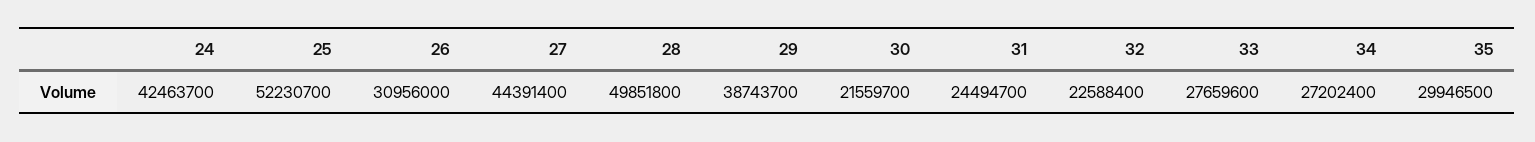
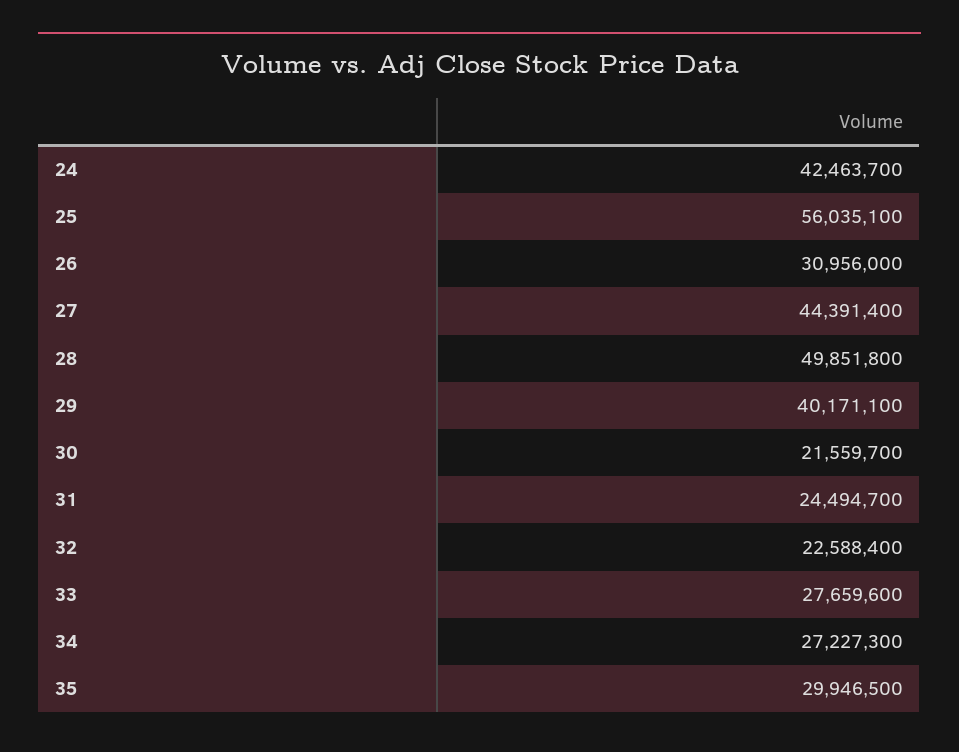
  {
    "24": 42463700,
-   "25": 52230700,
+   "25": 56035100,
    "26": 30956000,
    "27": 44391400,
    "28": 49851800,
-   "29": 38743700,
+   "29": 40171100,
    "30": 21559700,
    "31": 24494700,
    "32": 22588400,
    "33": 27659600,
-   "34": 27202400,
+   "34": 27227300,
    "35": 29946500
  }

